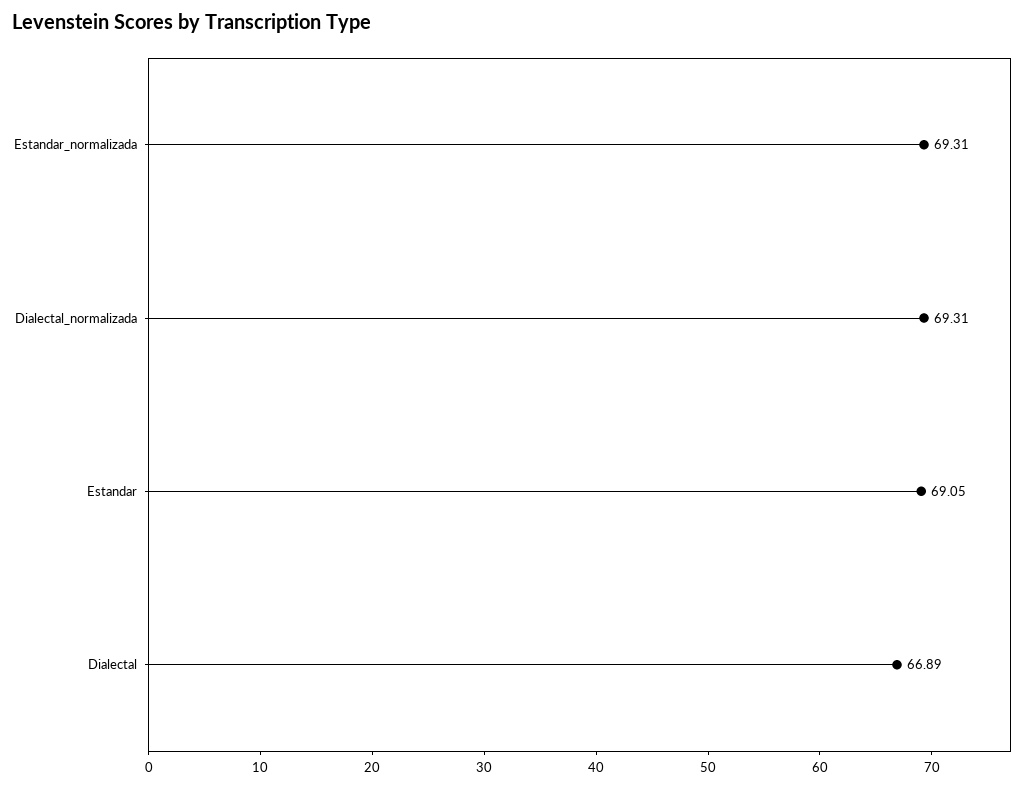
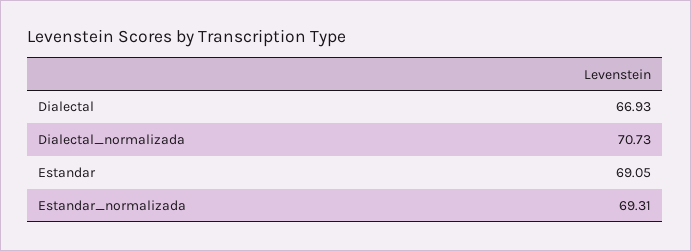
  {
    "Estandar_normalizada": 69.31,
-   "Dialectal_normalizada": 69.31,
+   "Dialectal_normalizada": 70.73,
    "Estandar": 69.05,
-   "Dialectal": 66.89
+   "Dialectal": 66.93
  }

